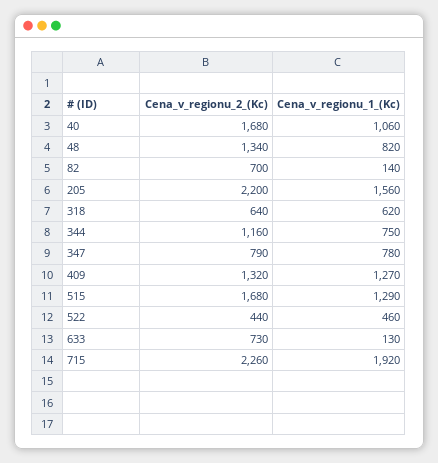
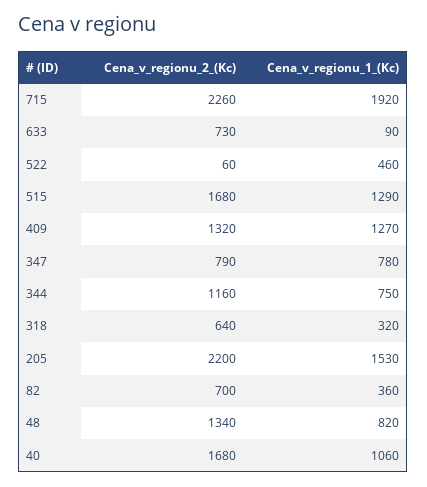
  {
    "Cena_v_regionu_2_(Kc)": {
      "40": 1680,
      "48": 1340,
      "82": 700,
      "205": 2200,
      "318": 640,
      "344": 1160,
      "347": 790,
      "409": 1320,
      "515": 1680,
-     "522": 440,
+     "522": 60,
      "633": 730,
      "715": 2260
    },
    "Cena_v_regionu_1_(Kc)": {
      "40": 1060,
      "48": 820,
-     "82": 140,
+     "82": 360,
-     "205": 1560,
+     "205": 1530,
-     "318": 620,
+     "318": 320,
      "344": 750,
      "347": 780,
      "409": 1270,
      "515": 1290,
      "522": 460,
-     "633": 130,
+     "633": 90,
      "715": 1920
    }
  }

